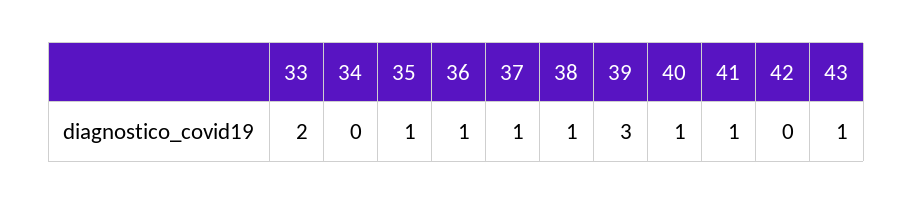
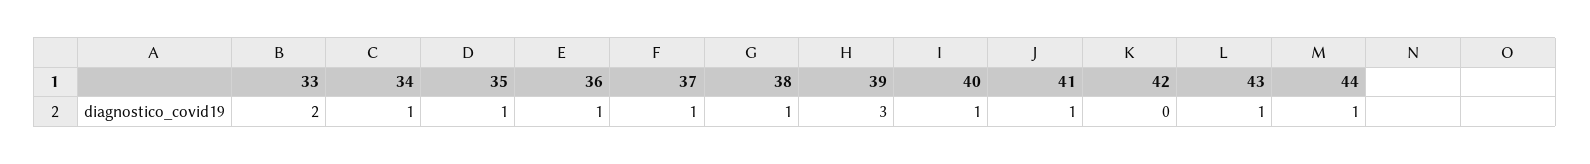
  {
    "33": 2,
-   "34": 0,
+   "34": 1,
    "35": 1,
    "36": 1,
    "37": 1,
    "38": 1,
    "39": 3,
    "40": 1,
    "41": 1,
    "42": 0,
-   "43": 1
+   "43": 1,
+   "44": 1
  }

